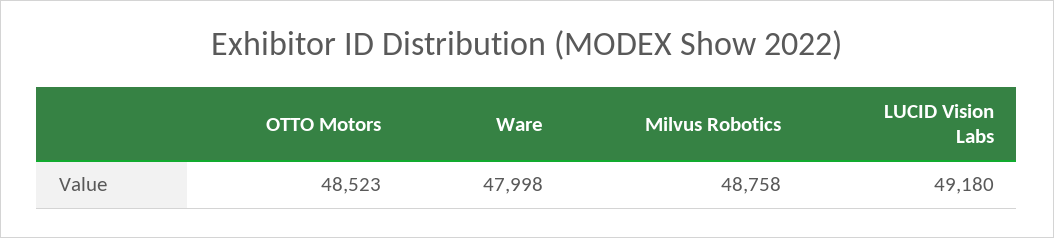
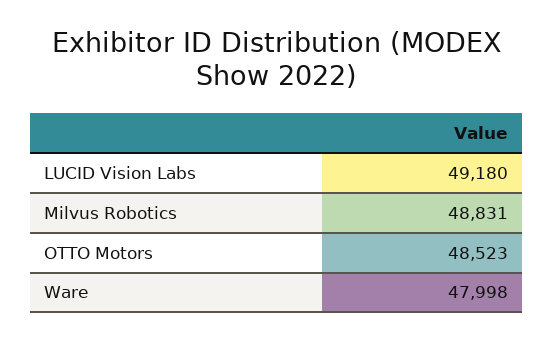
  {
    "OTTO Motors": 48523,
    "Ware": 47998,
-   "Milvus Robotics": 48758,
+   "Milvus Robotics": 48831,
    "LUCID Vision Labs": 49180
  }

